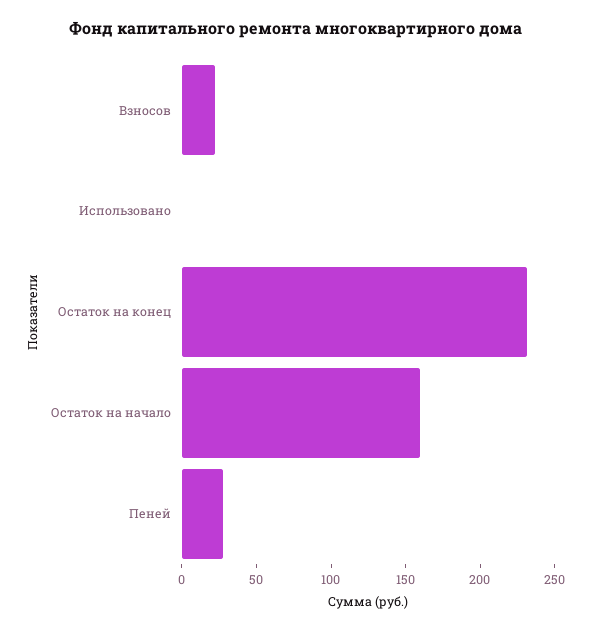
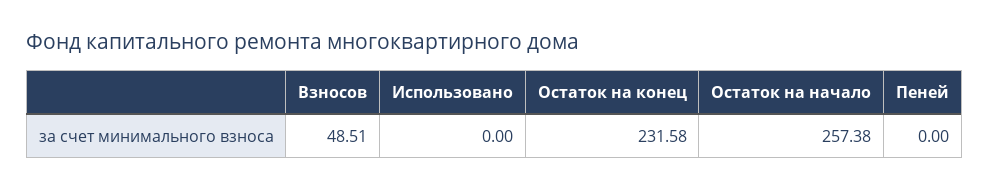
  {
-   "Взносов": 20,
+   "Взносов": 48.51,
    "Использовано": 0,
    "Остаток на конец": 231.58,
-   "Остаток на начало": 160,
+   "Остаток на начало": 257.38,
-   "Пеней": 30
+   "Пеней": 0
  }

